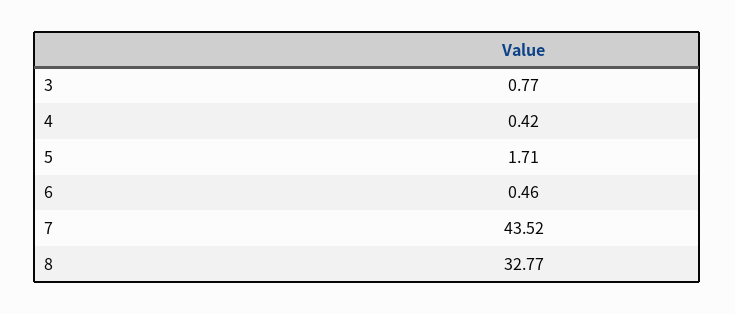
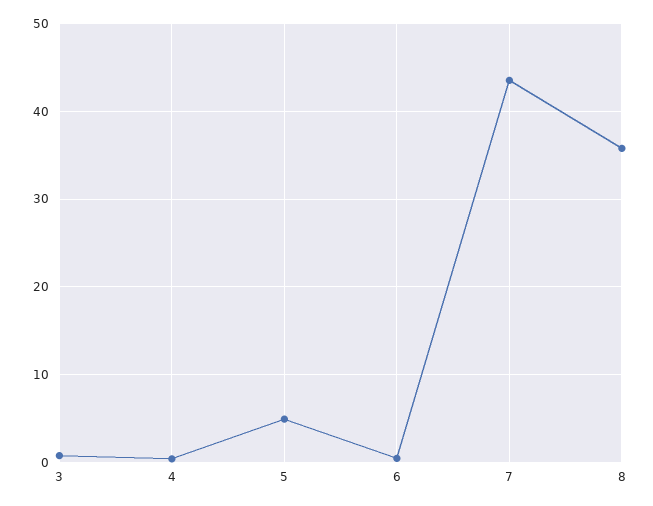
  {
    "3": 0.77,
    "4": 0.42,
-   "5": 1.71,
+   "5": 5,
    "6": 0.46,
    "7": 43.52,
-   "8": 32.77
+   "8": 36
  }

